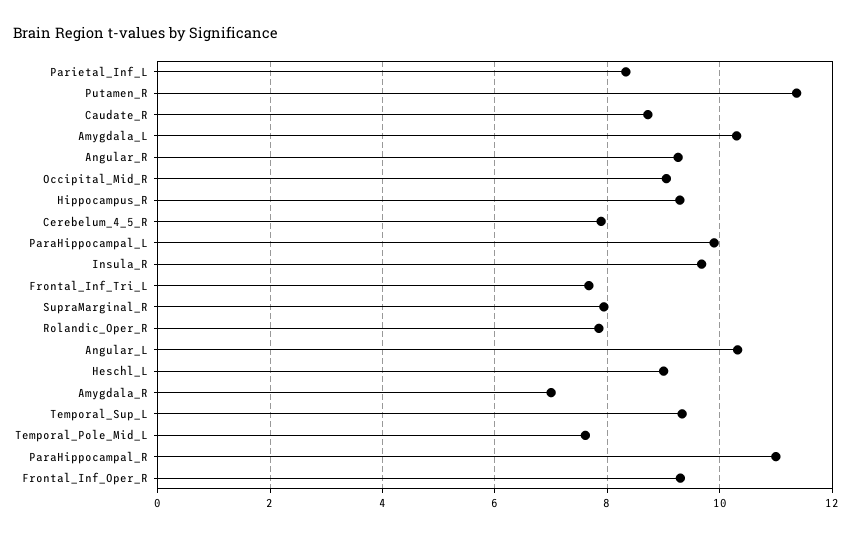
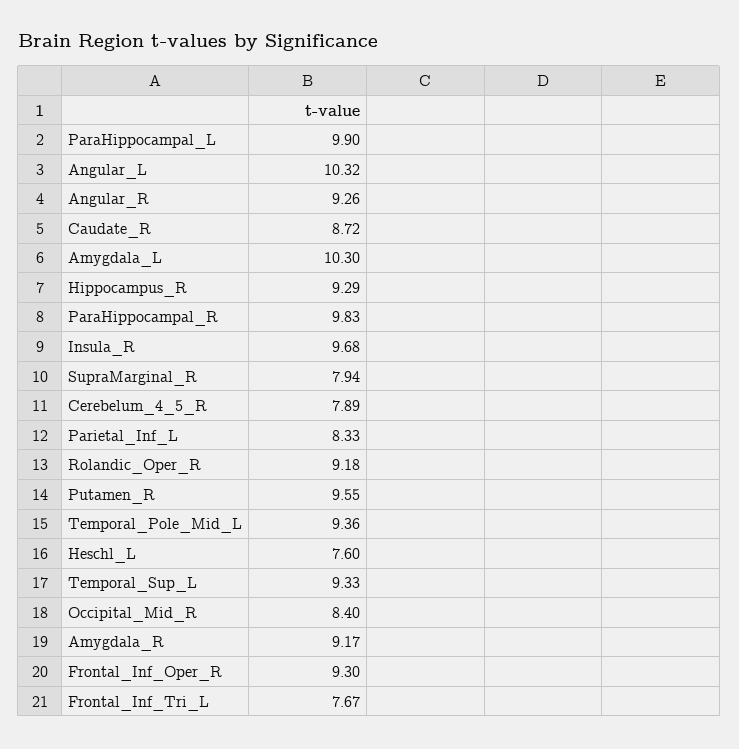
  {
    "Parietal_Inf_L": 8.33,
-   "Putamen_R": 11.4,
+   "Putamen_R": 9.55,
    "Caudate_R": 8.72,
    "Amygdala_L": 10.3,
    "Angular_R": 9.26,
-   "Occipital_Mid_R": 9,
+   "Occipital_Mid_R": 8.4,
    "Hippocampus_R": 9.29,
    "Cerebelum_4_5_R": 7.89,
    "ParaHippocampal_L": 9.9,
    "Insula_R": 9.68,
    "Frontal_Inf_Tri_L": 7.67,
    "SupraMarginal_R": 7.94,
-   "Rolandic_Oper_R": 7.8,
+   "Rolandic_Oper_R": 9.18,
    "Angular_L": 10.32,
-   "Heschl_L": 9,
+   "Heschl_L": 7.6,
-   "Amygdala_R": 7,
+   "Amygdala_R": 9.17,
    "Temporal_Sup_L": 9.33,
-   "Temporal_Pole_Mid_L": 7.6,
+   "Temporal_Pole_Mid_L": 9.36,
-   "ParaHippocampal_R": 11,
+   "ParaHippocampal_R": 9.83,
    "Frontal_Inf_Oper_R": 9.3
  }

